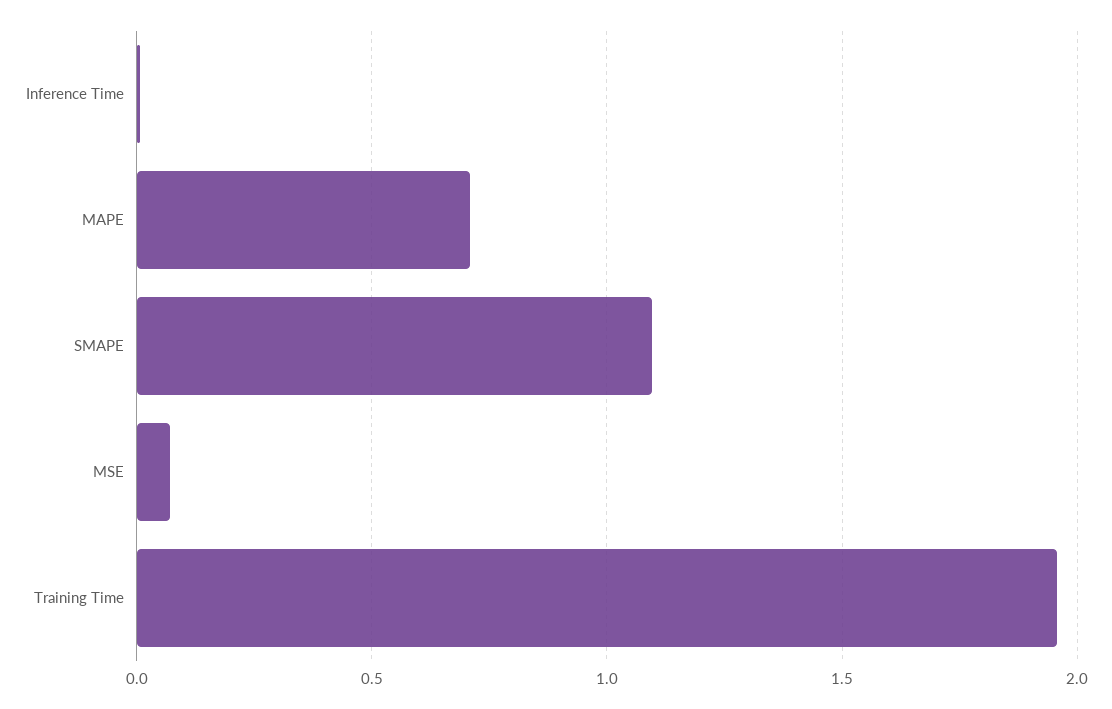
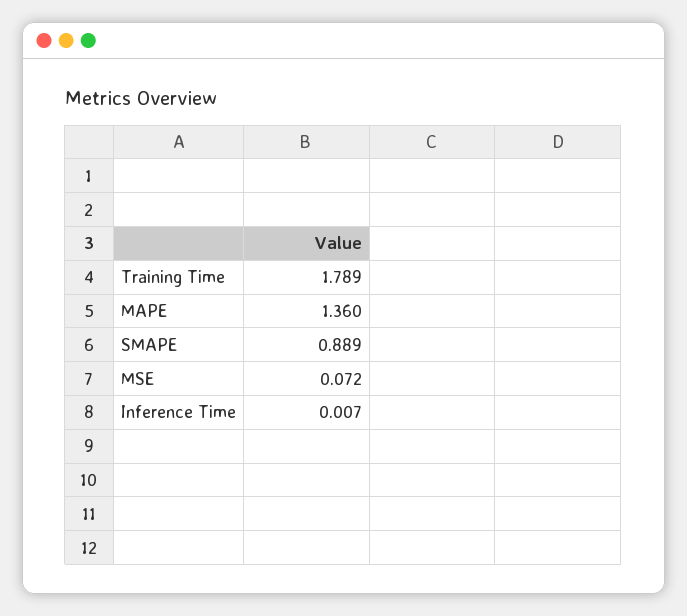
  {
    "Inference Time": 0.007,
-   "MAPE": 0.7,
+   "MAPE": 1.36,
-   "SMAPE": 1.1,
+   "SMAPE": 0.889,
    "MSE": 0.072,
-   "Training Time": 1.95
+   "Training Time": 1.789
  }

